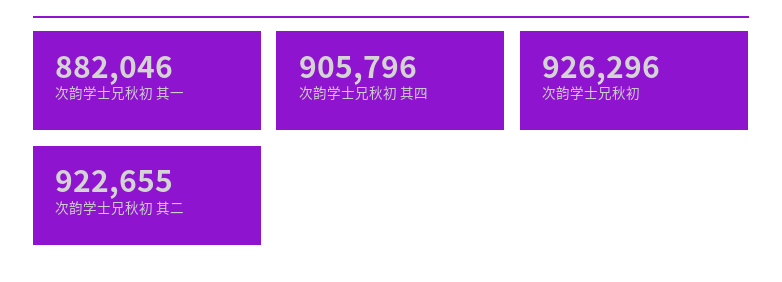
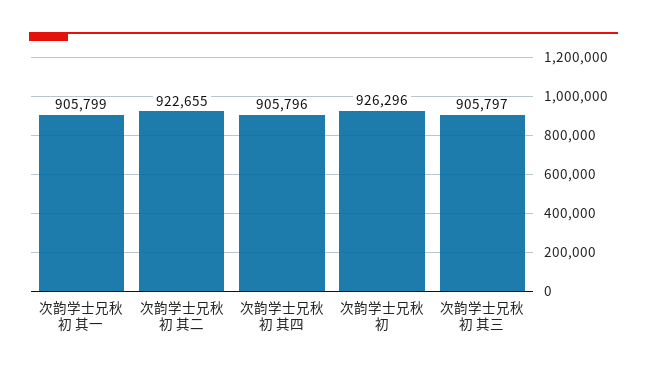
  {
-   "次韵学士兄秋初 其一": 882046,
+   "次韵学士兄秋初 其一": 905799,
    "次韵学士兄秋初 其四": 905796,
    "次韵学士兄秋初": 926296,
-   "次韵学士兄秋初 其二": 922655
+   "次韵学士兄秋初 其二": 922655,
+   "次韵学士兄秋初 其三": 905797
  }

